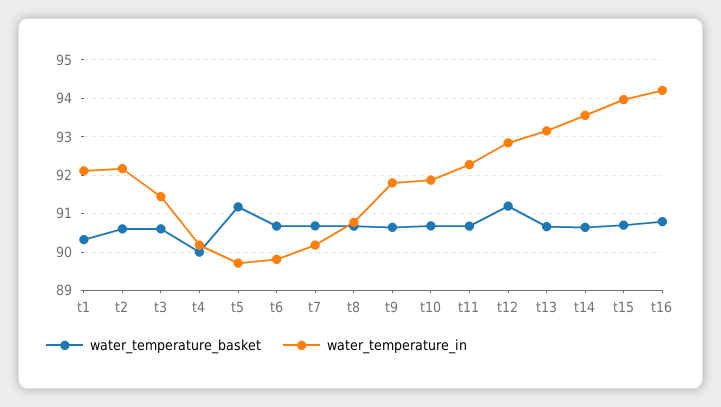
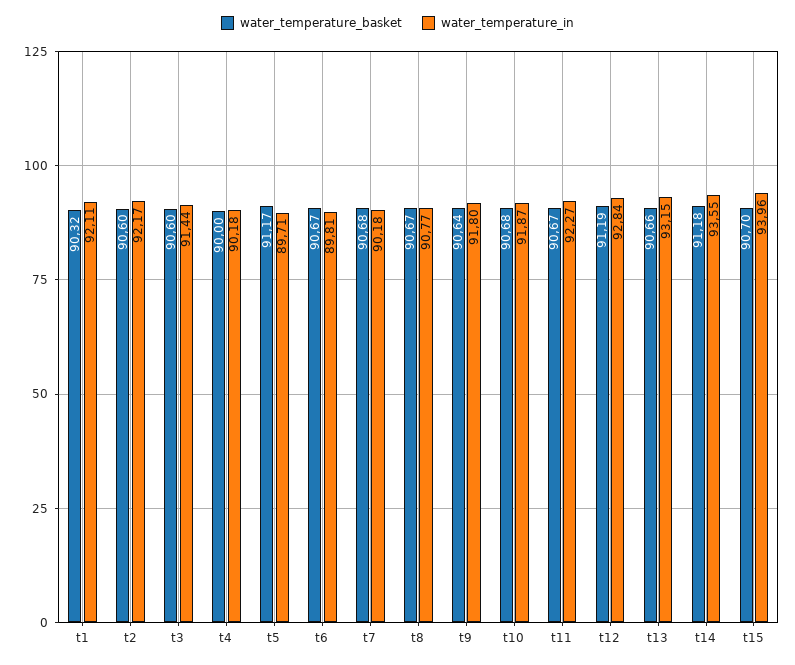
  {
    "water_temperature_basket": {
      "t1": 90.32,
      "t2": 90.6,
      "t3": 90.6,
      "t4": 90,
      "t5": 91.17,
      "t6": 90.67,
      "t7": 90.68,
      "t8": 90.67,
      "t9": 90.64,
      "t10": 90.68,
      "t11": 90.67,
      "t12": 91.19,
      "t13": 90.66,
-     "t14": 90.6,
+     "t14": 91.18,
-     "t15": 90.7,
+     "t15": 90.7
-     "t16": 90.8
    },
    "water_temperature_in": {
      "t1": 92.11,
      "t2": 92.17,
      "t3": 91.44,
      "t4": 90.18,
      "t5": 89.71,
      "t6": 89.81,
      "t7": 90.18,
      "t8": 90.77,
      "t9": 91.8,
      "t10": 91.87,
      "t11": 92.27,
      "t12": 92.84,
      "t13": 93.15,
      "t14": 93.55,
-     "t15": 93.96,
+     "t15": 93.96
-     "t16": 94.2
    }
  }

